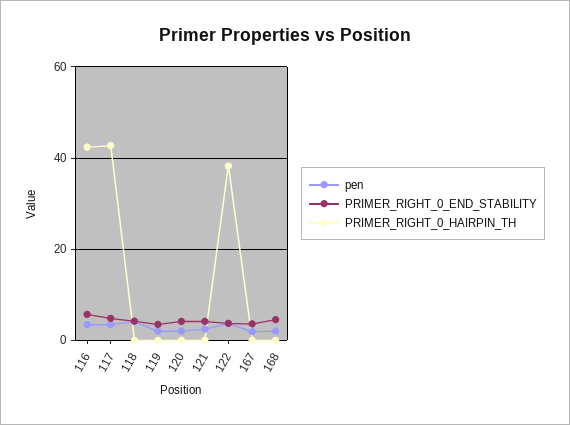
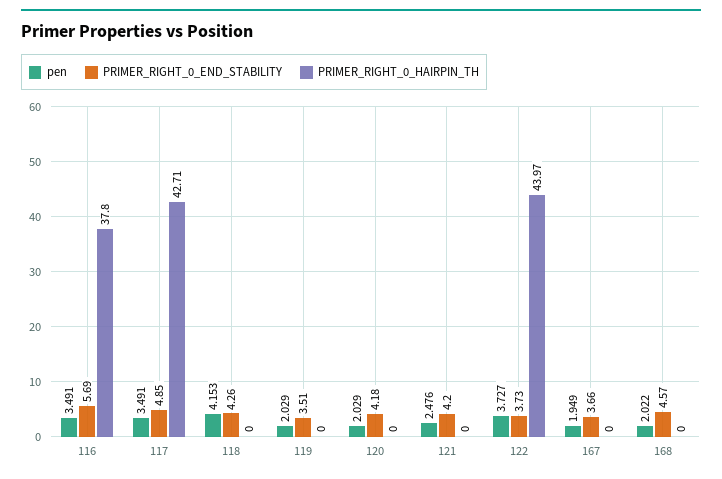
  {
    "pen": {
      "116": 3.491,
      "117": 3.491,
      "118": 4.153,
      "119": 2.029,
      "120": 2.029,
      "121": 2.476,
      "122": 3.727,
      "167": 1.949,
      "168": 2.022
    },
    "PRIMER_RIGHT_0_END_STABILITY": {
      "116": 5.69,
      "117": 4.85,
      "118": 4.26,
      "119": 3.51,
      "120": 4.18,
      "121": 4.2,
      "122": 3.73,
      "167": 3.66,
      "168": 4.57
    },
    "PRIMER_RIGHT_0_HAIRPIN_TH": {
-     "116": 42,
+     "116": 37.8,
      "117": 42.71,
      "118": 0,
      "119": 0,
      "120": 0,
      "121": 0,
-     "122": 38,
+     "122": 43.97,
      "167": 0,
      "168": 0
    }
  }

